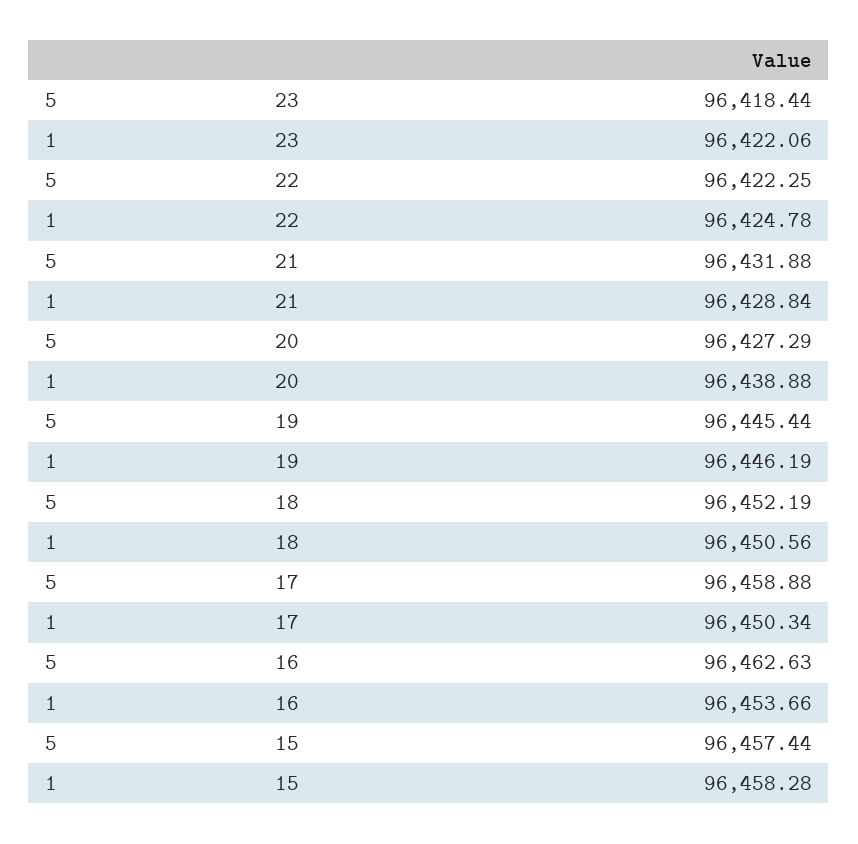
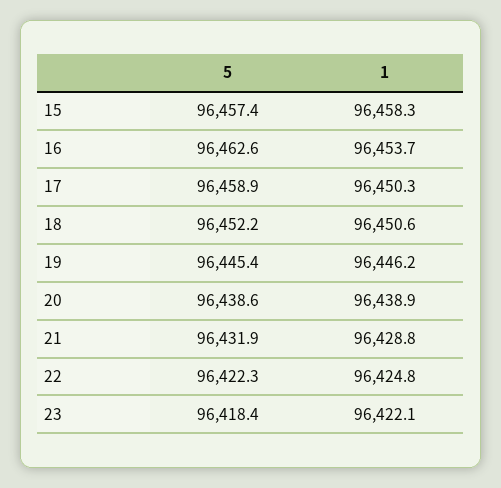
  {
    "5": {
      "23": 96418.44,
      "22": 96422.25,
      "21": 96431.88,
-     "20": 96427.29,
+     "20": 96438.6,
      "19": 96445.44,
      "18": 96452.19,
      "17": 96458.88,
      "16": 96462.63,
      "15": 96457.44
    },
    "1": {
      "23": 96422.06,
      "22": 96424.78,
      "21": 96428.84,
      "20": 96438.88,
      "19": 96446.19,
      "18": 96450.56,
      "17": 96450.34,
      "16": 96453.66,
      "15": 96458.28
    }
  }

